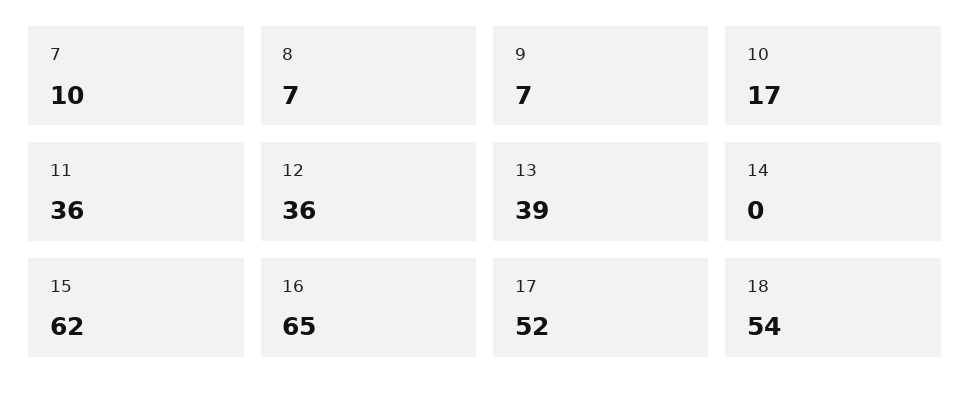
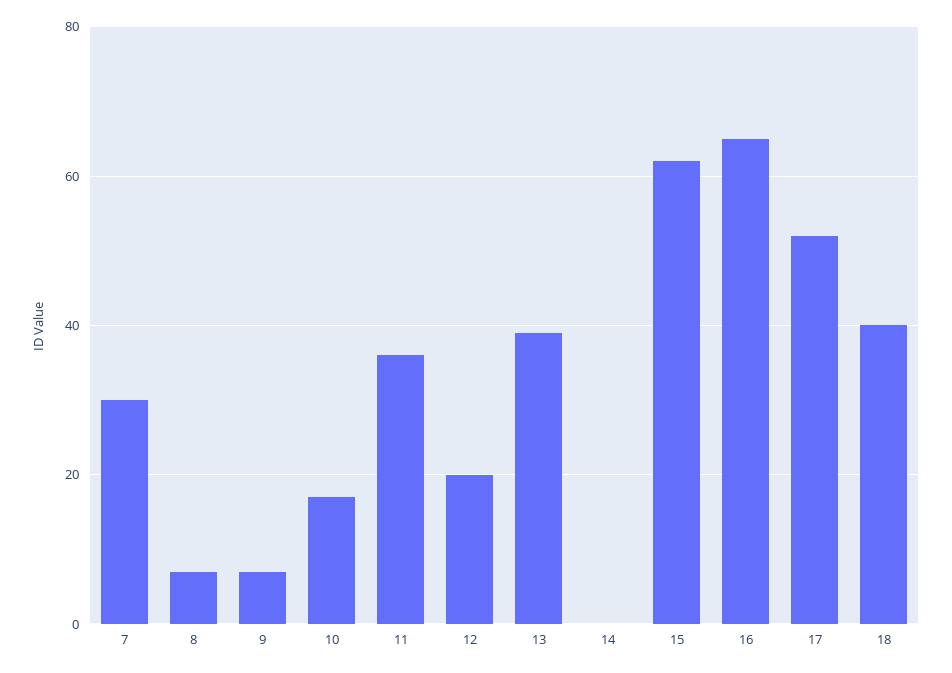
  {
-   "7": 10,
+   "7": 30,
    "8": 7,
    "9": 7,
    "10": 17,
    "11": 36,
-   "12": 36,
+   "12": 20,
    "13": 39,
    "14": 0,
    "15": 62,
    "16": 65,
    "17": 52,
-   "18": 54
+   "18": 40
  }

